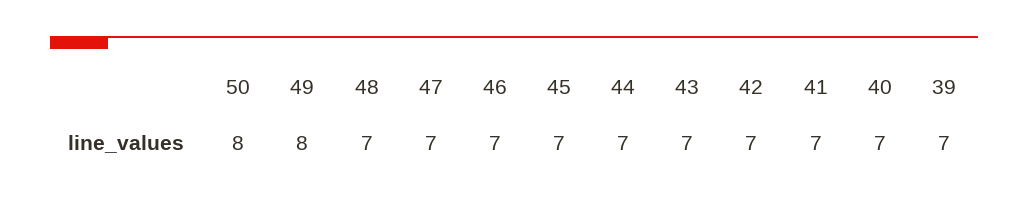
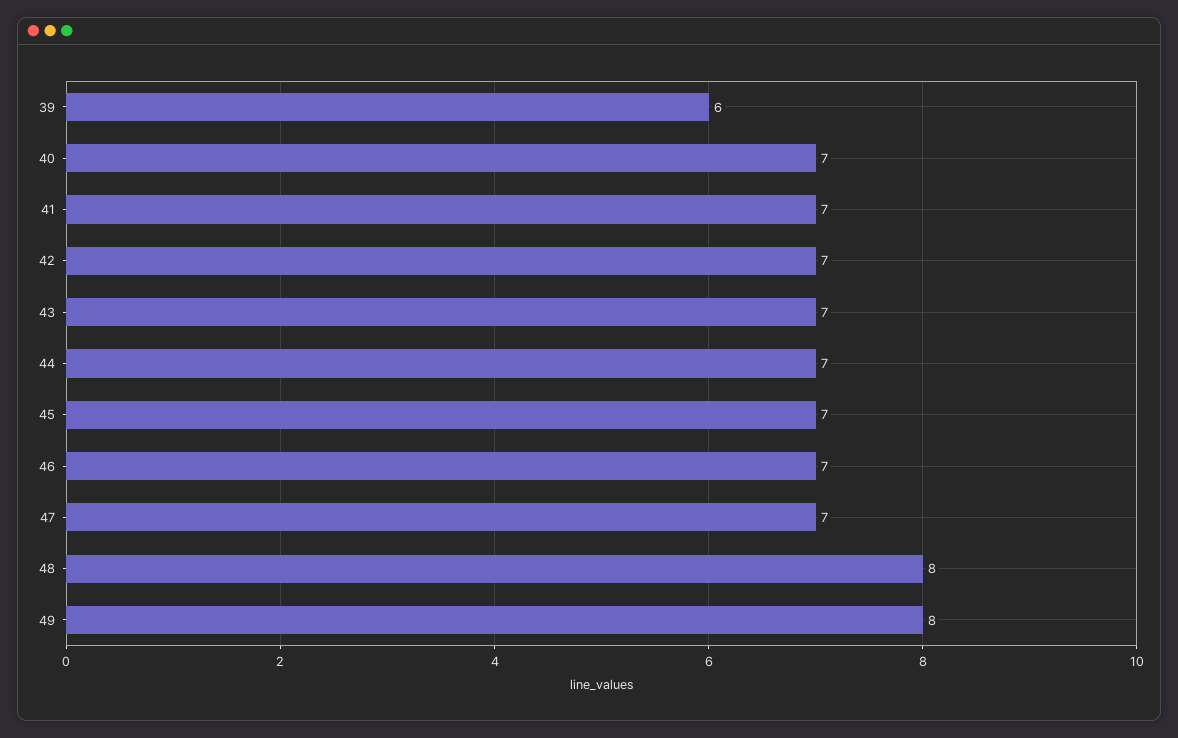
  {
-   "50": 8,
    "49": 8,
-   "48": 7,
+   "48": 8,
    "47": 7,
    "46": 7,
    "45": 7,
    "44": 7,
    "43": 7,
    "42": 7,
    "41": 7,
    "40": 7,
-   "39": 7
+   "39": 6
  }

